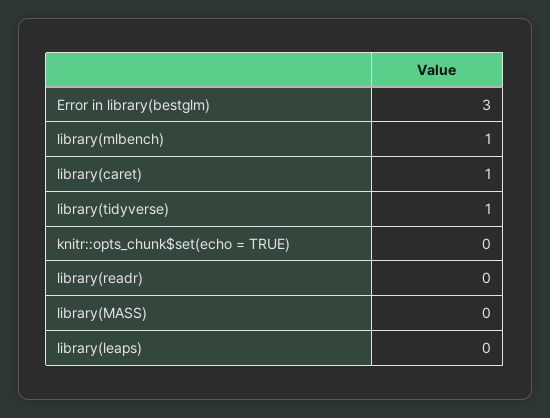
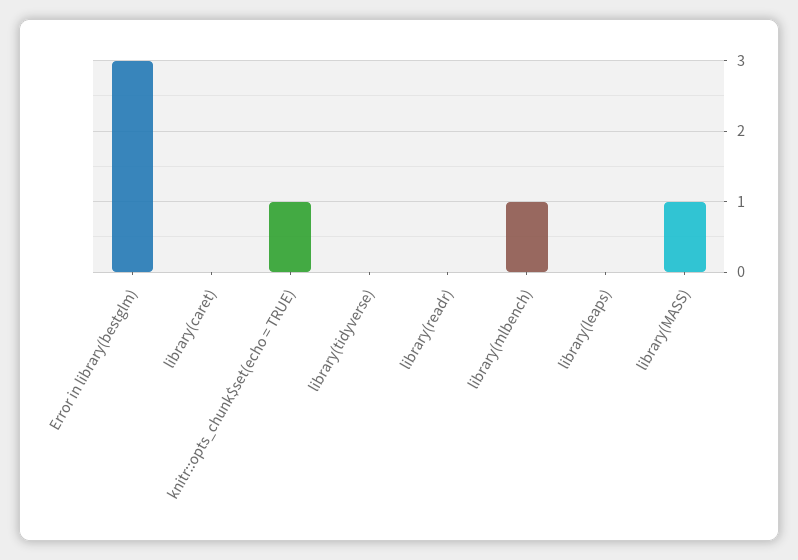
  {
    "Error in library(bestglm)": 3,
    "library(mlbench)": 1,
-   "library(caret)": 1,
+   "library(caret)": 0,
-   "library(tidyverse)": 1,
+   "library(tidyverse)": 0,
-   "knitr::opts_chunk$set(echo = TRUE)": 0,
+   "knitr::opts_chunk$set(echo = TRUE)": 1,
    "library(readr)": 0,
-   "library(MASS)": 0,
+   "library(MASS)": 1,
    "library(leaps)": 0
  }

